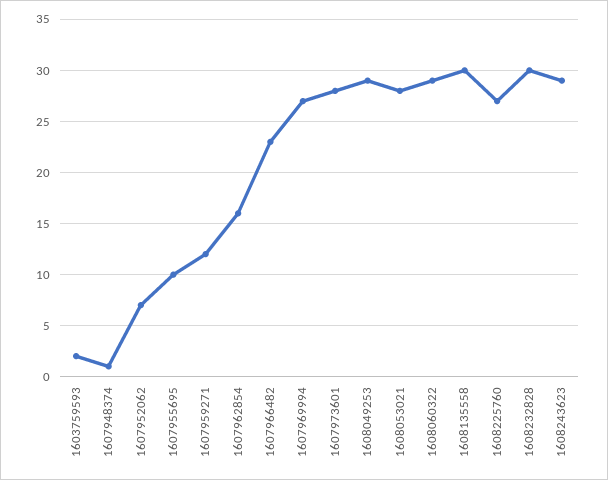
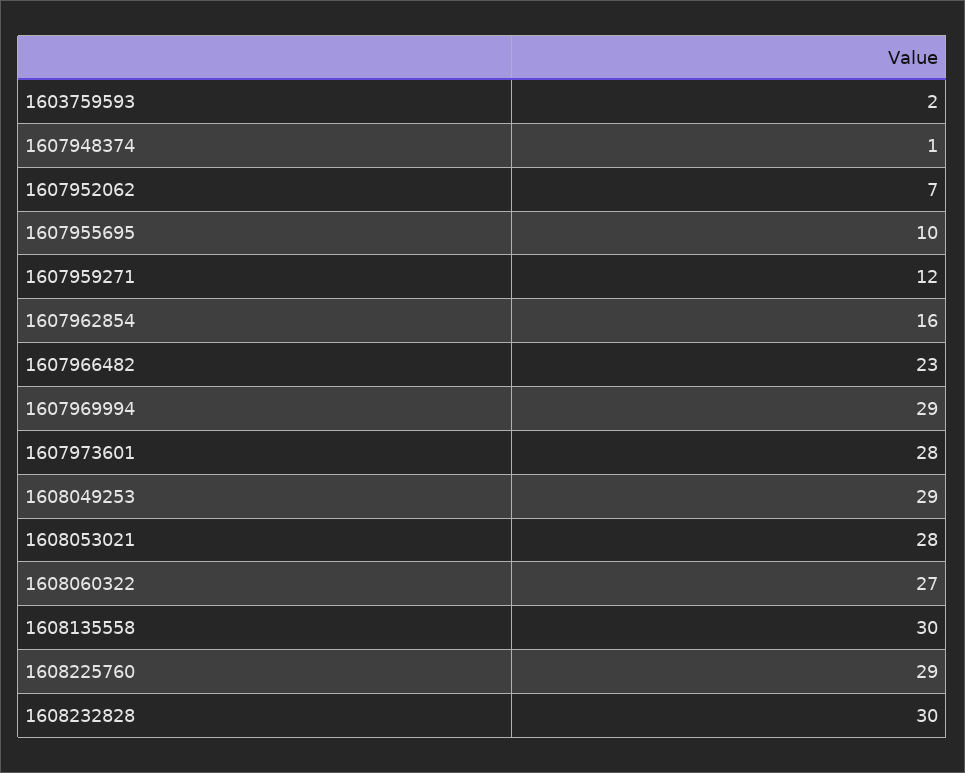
  {
    "1603759593": 2,
    "1607948374": 1,
    "1607952062": 7,
    "1607955695": 10,
    "1607959271": 12,
    "1607962854": 16,
    "1607966482": 23,
-   "1607969994": 27,
+   "1607969994": 29,
    "1607973601": 28,
    "1608049253": 29,
    "1608053021": 28,
-   "1608060322": 29,
+   "1608060322": 27,
    "1608135558": 30,
-   "1608225760": 27,
+   "1608225760": 29,
-   "1608232828": 30,
+   "1608232828": 30
-   "1608243623": 29
  }

